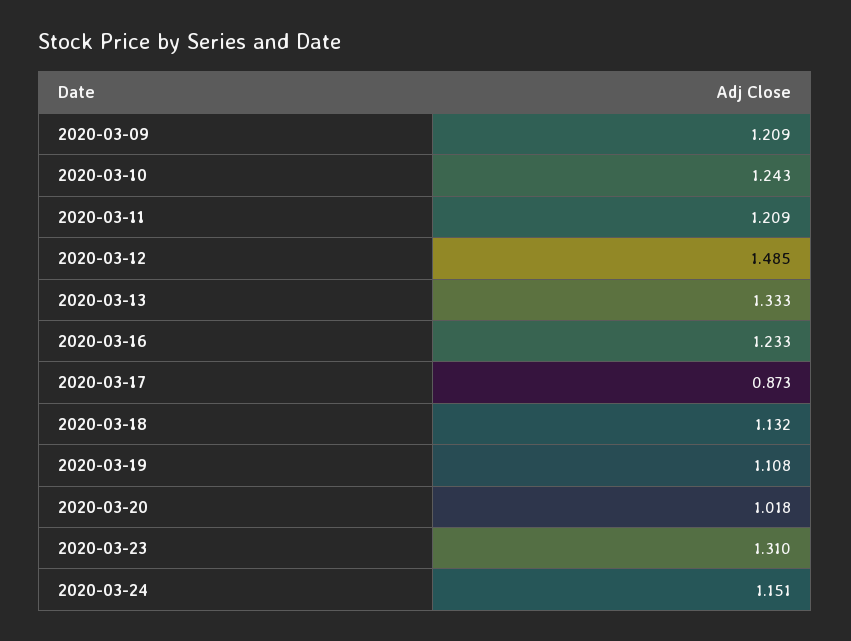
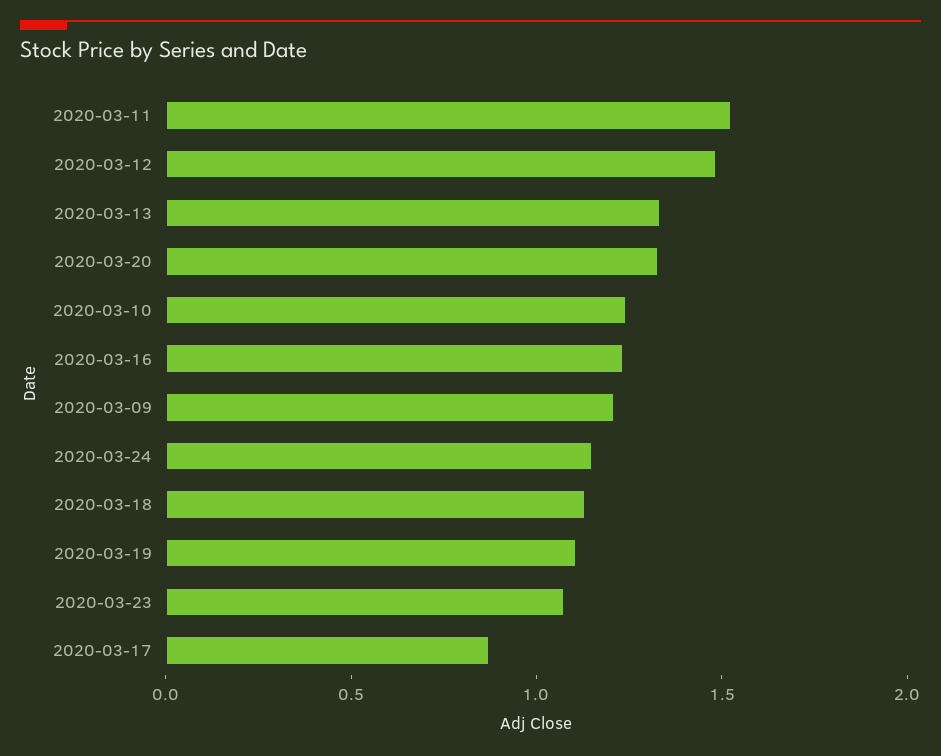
  {
    "2020-03-09": 1.209,
    "2020-03-10": 1.243,
-   "2020-03-11": 1.209,
+   "2020-03-11": 1.5,
    "2020-03-12": 1.485,
    "2020-03-13": 1.333,
    "2020-03-16": 1.233,
    "2020-03-17": 0.873,
    "2020-03-18": 1.132,
    "2020-03-19": 1.108,
-   "2020-03-20": 1.018,
+   "2020-03-20": 1.3,
-   "2020-03-23": 1.31,
+   "2020-03-23": 1.1,
    "2020-03-24": 1.151
  }

